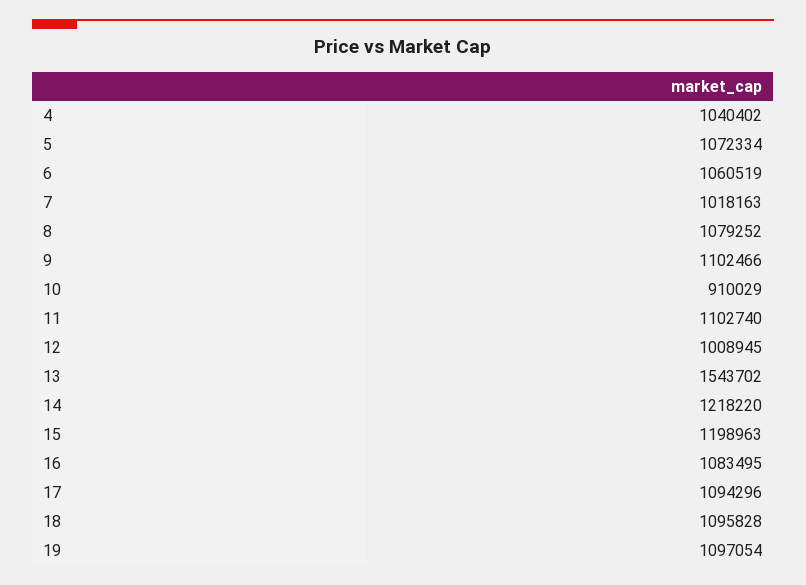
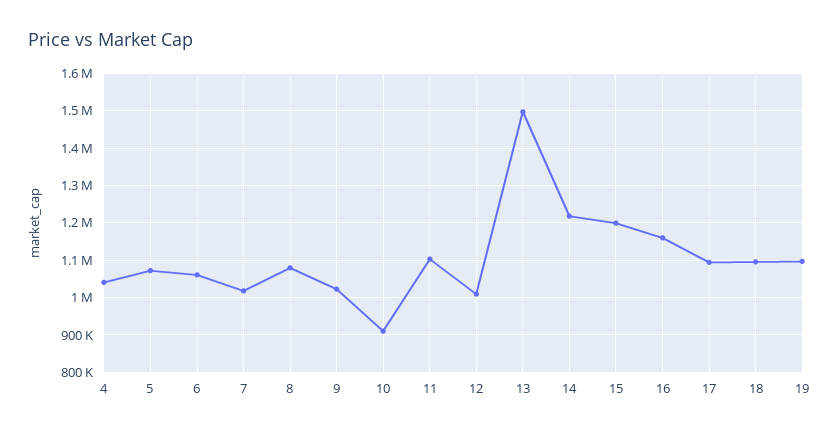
  {
    "4": 1040402,
    "5": 1072334,
    "6": 1060519,
    "7": 1018163,
    "8": 1079252,
-   "9": 1102466,
+   "9": 1020000,
    "10": 910029,
    "11": 1102740,
    "12": 1008945,
-   "13": 1543702,
+   "13": 1500000,
    "14": 1218220,
    "15": 1198963,
-   "16": 1083495,
+   "16": 1160000,
    "17": 1094296,
    "18": 1095828,
    "19": 1097054
  }

